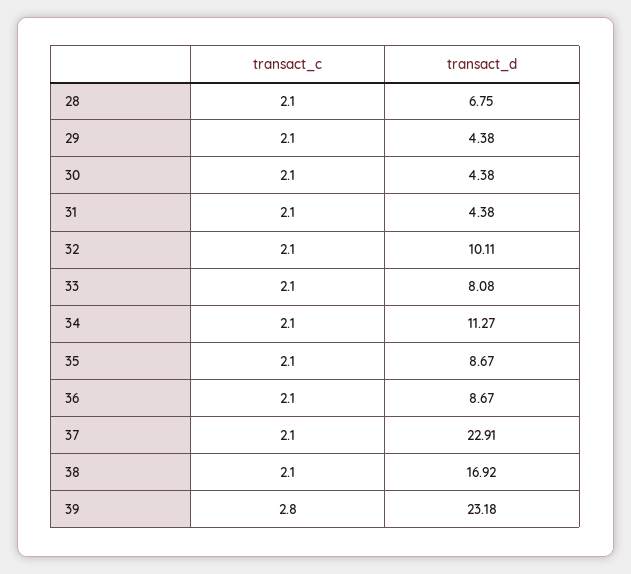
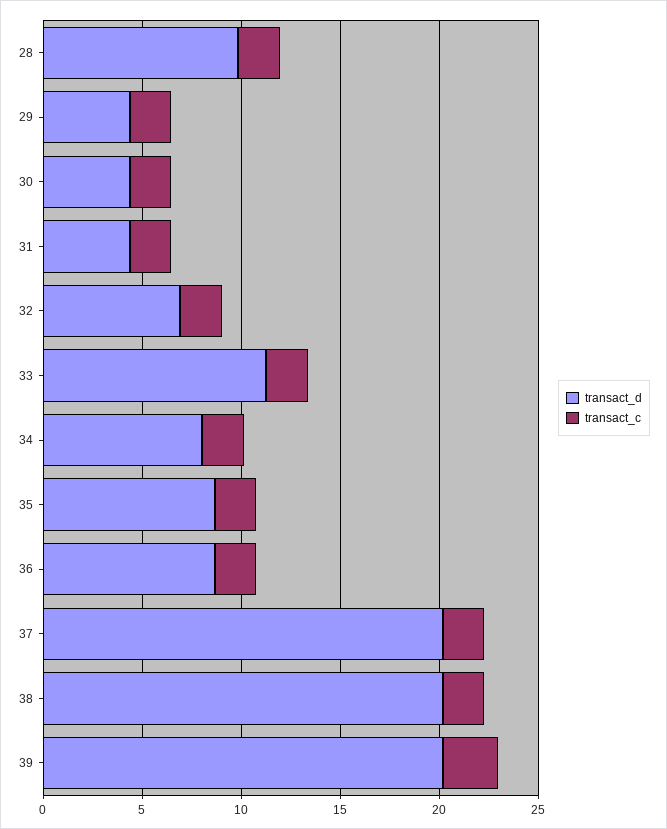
  {
    "transact_c": {
      "28": 2.1,
      "29": 2.1,
      "30": 2.1,
      "31": 2.1,
      "32": 2.1,
      "33": 2.1,
      "34": 2.1,
      "35": 2.1,
      "36": 2.1,
      "37": 2.1,
      "38": 2.1,
      "39": 2.8
    },
    "transact_d": {
-     "28": 6.75,
+     "28": 10,
      "29": 4.38,
      "30": 4.38,
      "31": 4.38,
-     "32": 10.11,
+     "32": 7,
-     "33": 8.08,
+     "33": 11,
-     "34": 11.27,
+     "34": 8,
      "35": 8.67,
      "36": 8.67,
-     "37": 22.91,
+     "37": 20,
-     "38": 16.92,
+     "38": 20,
-     "39": 23.18
+     "39": 20
    }
  }

